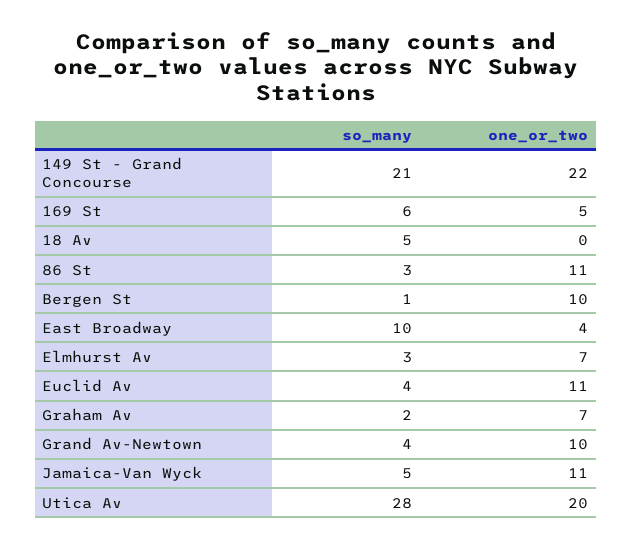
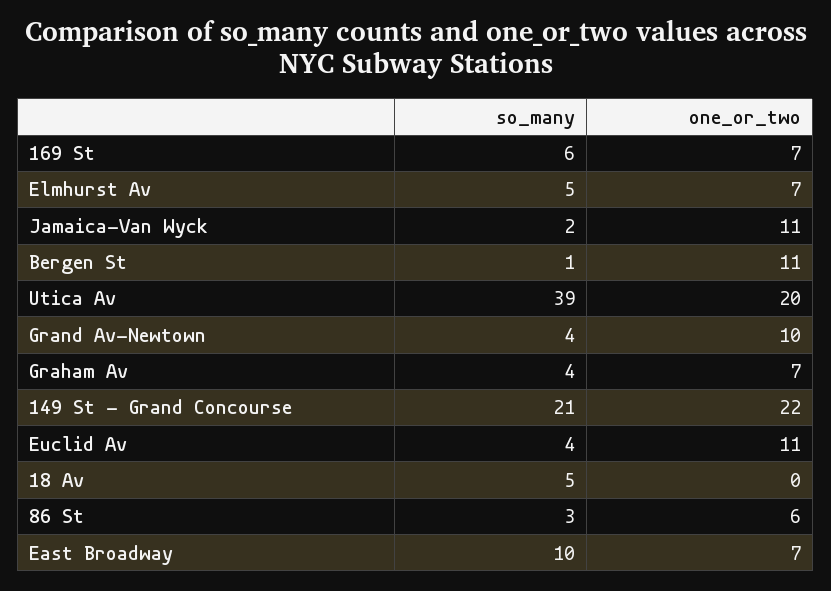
  {
    "so_many": {
      "149 St - Grand Concourse": 21,
      "169 St": 6,
      "18 Av": 5,
      "86 St": 3,
      "Bergen St": 1,
      "East Broadway": 10,
-     "Elmhurst Av": 3,
+     "Elmhurst Av": 5,
      "Euclid Av": 4,
-     "Graham Av": 2,
+     "Graham Av": 4,
      "Grand Av-Newtown": 4,
-     "Jamaica-Van Wyck": 5,
+     "Jamaica-Van Wyck": 2,
-     "Utica Av": 28
+     "Utica Av": 39
    },
    "one_or_two": {
      "149 St - Grand Concourse": 22,
-     "169 St": 5,
+     "169 St": 7,
      "18 Av": 0,
-     "86 St": 11,
+     "86 St": 6,
-     "Bergen St": 10,
+     "Bergen St": 11,
-     "East Broadway": 4,
+     "East Broadway": 7,
      "Elmhurst Av": 7,
      "Euclid Av": 11,
      "Graham Av": 7,
      "Grand Av-Newtown": 10,
      "Jamaica-Van Wyck": 11,
      "Utica Av": 20
    }
  }

